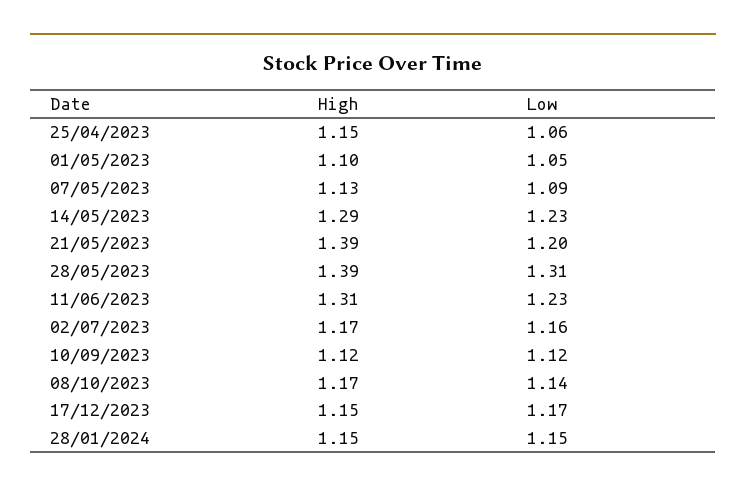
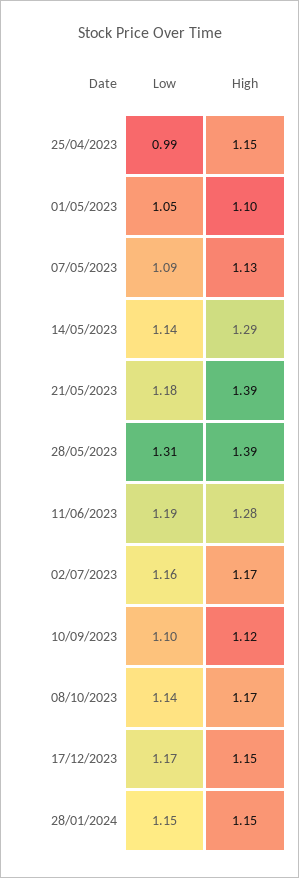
  {
    "High": {
      "25/04/2023": 1.15,
      "01/05/2023": 1.1,
      "07/05/2023": 1.13,
      "14/05/2023": 1.29,
      "21/05/2023": 1.39,
      "28/05/2023": 1.39,
-     "11/06/2023": 1.31,
+     "11/06/2023": 1.28,
      "02/07/2023": 1.17,
      "10/09/2023": 1.12,
      "08/10/2023": 1.17,
      "17/12/2023": 1.15,
      "28/01/2024": 1.15
    },
    "Low": {
-     "25/04/2023": 1.06,
+     "25/04/2023": 0.99,
      "01/05/2023": 1.05,
      "07/05/2023": 1.09,
-     "14/05/2023": 1.23,
+     "14/05/2023": 1.14,
-     "21/05/2023": 1.2,
+     "21/05/2023": 1.18,
      "28/05/2023": 1.31,
-     "11/06/2023": 1.23,
+     "11/06/2023": 1.19,
      "02/07/2023": 1.16,
-     "10/09/2023": 1.12,
+     "10/09/2023": 1.1,
      "08/10/2023": 1.14,
      "17/12/2023": 1.17,
      "28/01/2024": 1.15
    }
  }

